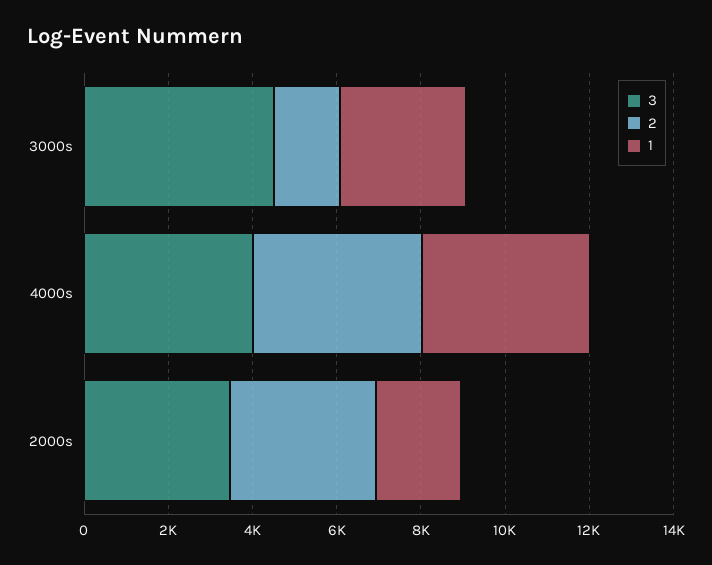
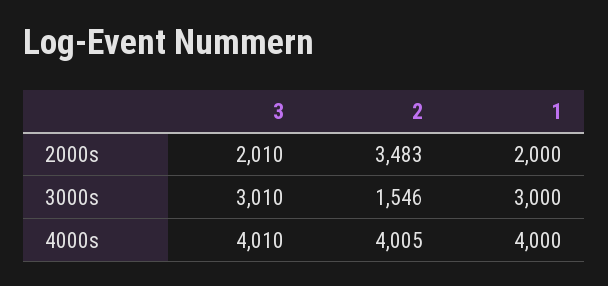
  {
    "3": {
-     "3000s": 4500,
+     "3000s": 3010,
      "4000s": 4010,
-     "2000s": 3500
+     "2000s": 2010
    },
    "2": {
      "3000s": 1546,
      "4000s": 4005,
      "2000s": 3483
    },
    "1": {
      "3000s": 3000,
      "4000s": 4000,
      "2000s": 2000
    }
  }

